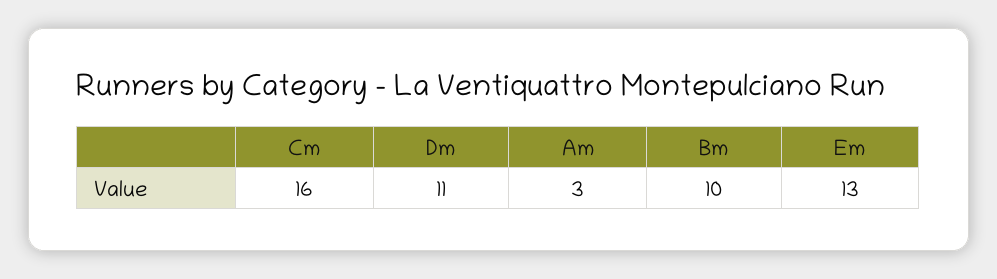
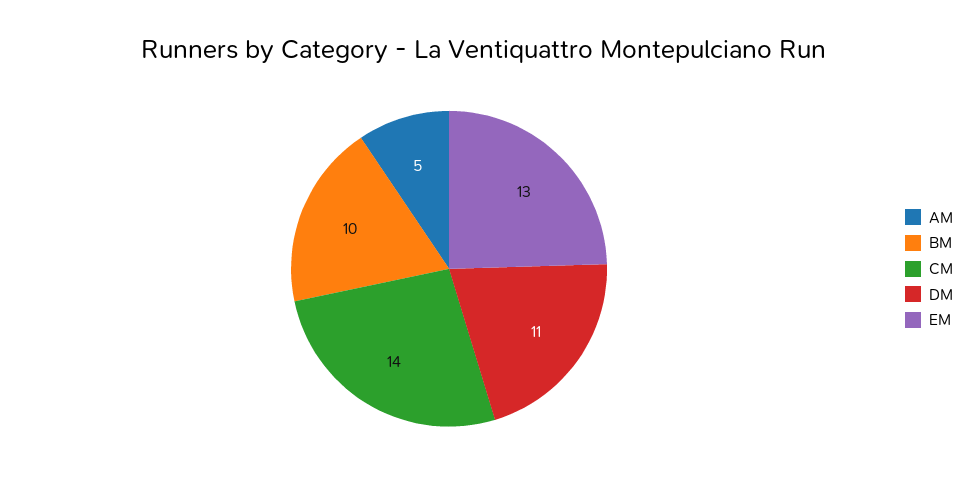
  {
-   "Cm": 16,
+   "Cm": 14,
    "Dm": 11,
-   "Am": 3,
+   "Am": 5,
    "Bm": 10,
    "Em": 13
  }

